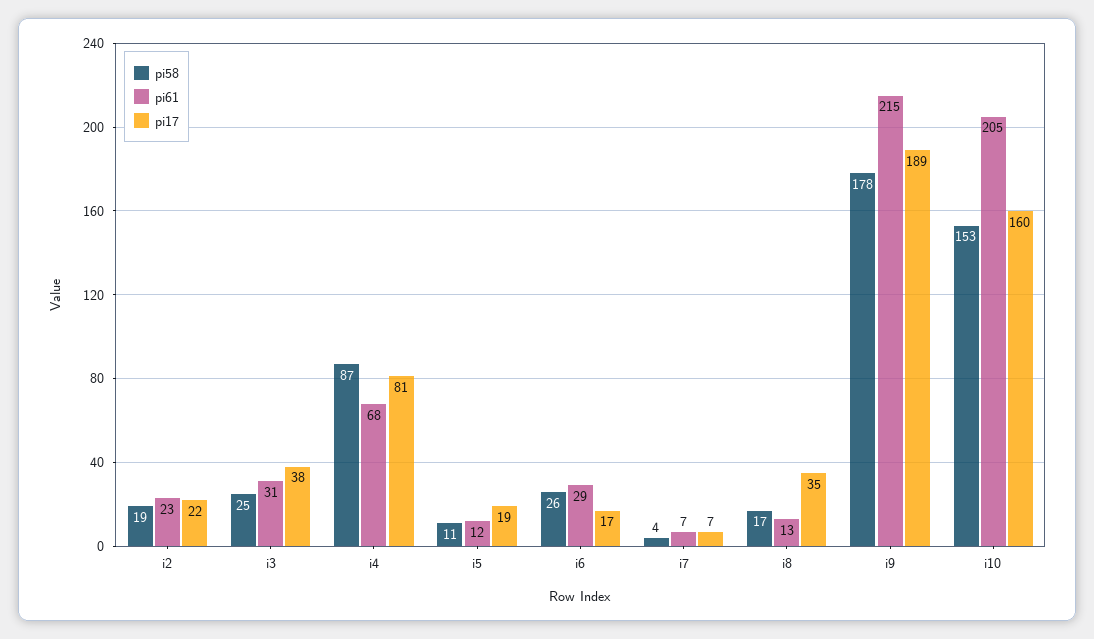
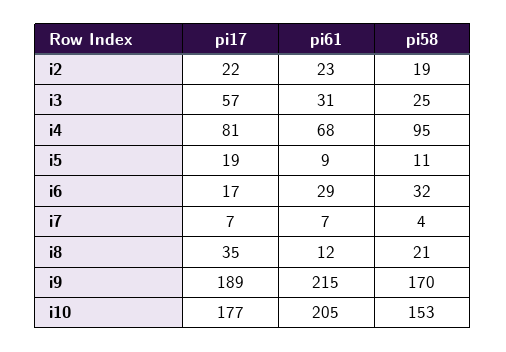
  {
    "pi58": {
      "i2": 19,
      "i3": 25,
-     "i4": 87,
+     "i4": 95,
      "i5": 11,
-     "i6": 26,
+     "i6": 32,
      "i7": 4,
-     "i8": 17,
+     "i8": 21,
-     "i9": 178,
+     "i9": 170,
      "i10": 153
    },
    "pi61": {
      "i2": 23,
      "i3": 31,
      "i4": 68,
-     "i5": 12,
+     "i5": 9,
      "i6": 29,
      "i7": 7,
-     "i8": 13,
+     "i8": 12,
      "i9": 215,
      "i10": 205
    },
    "pi17": {
      "i2": 22,
-     "i3": 38,
+     "i3": 57,
      "i4": 81,
      "i5": 19,
      "i6": 17,
      "i7": 7,
      "i8": 35,
      "i9": 189,
-     "i10": 160
+     "i10": 177
    }
  }

